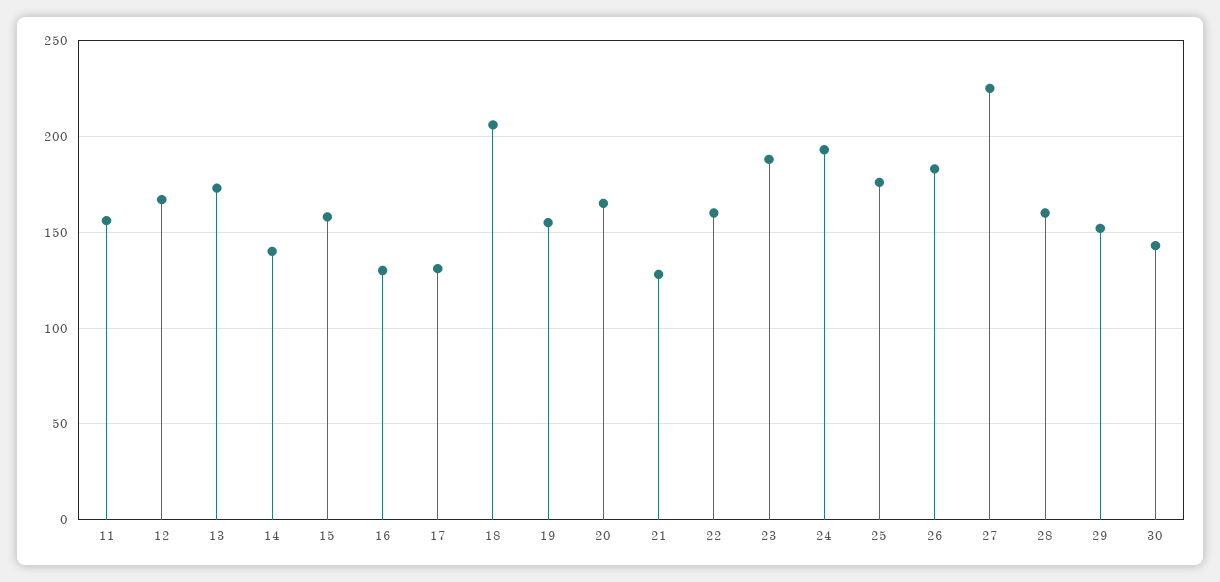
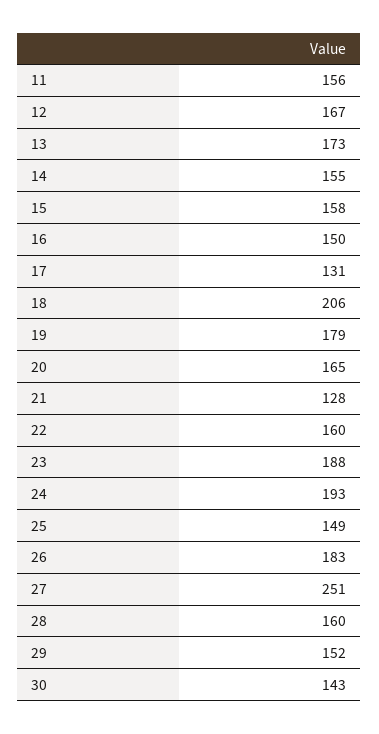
  {
    "11": 156,
    "12": 167,
    "13": 173,
-   "14": 140,
+   "14": 155,
    "15": 158,
-   "16": 130,
+   "16": 150,
    "17": 131,
    "18": 206,
-   "19": 155,
+   "19": 179,
    "20": 165,
    "21": 128,
    "22": 160,
    "23": 188,
    "24": 193,
-   "25": 175,
+   "25": 149,
    "26": 183,
-   "27": 225,
+   "27": 251,
    "28": 160,
    "29": 152,
    "30": 143
  }

